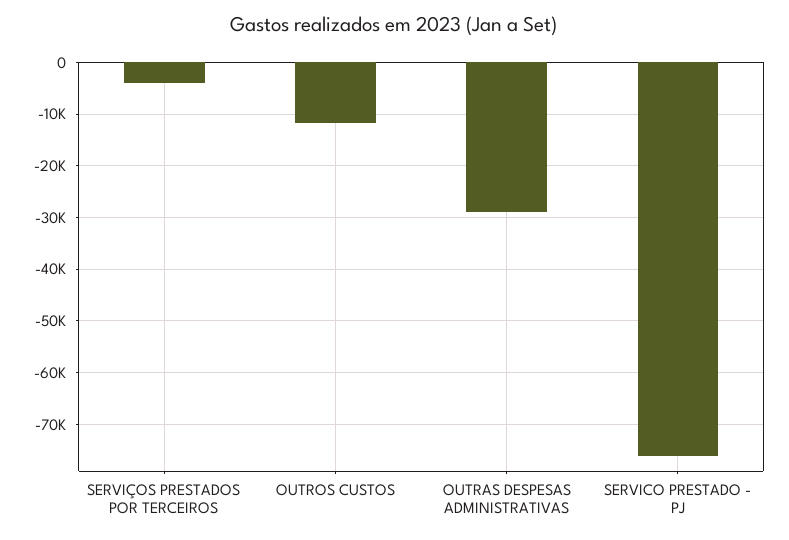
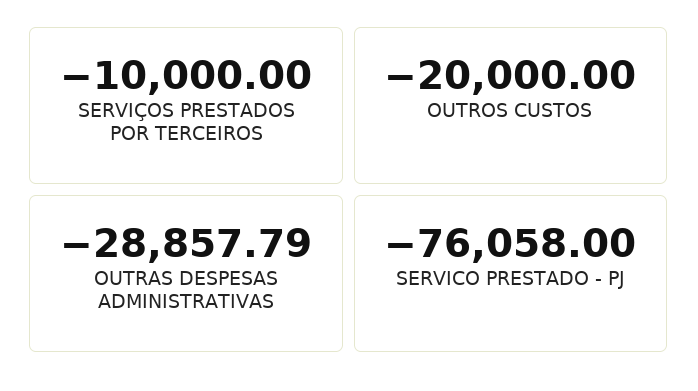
  {
-   "SERVIÇOS PRESTADOS POR TERCEIROS": -4000,
+   "SERVIÇOS PRESTADOS POR TERCEIROS": -10000,
-   "OUTROS CUSTOS": -12000,
+   "OUTROS CUSTOS": -20000,
    "OUTRAS DESPESAS ADMINISTRATIVAS": -28857.79,
    "SERVICO PRESTADO - PJ": -76058
  }

